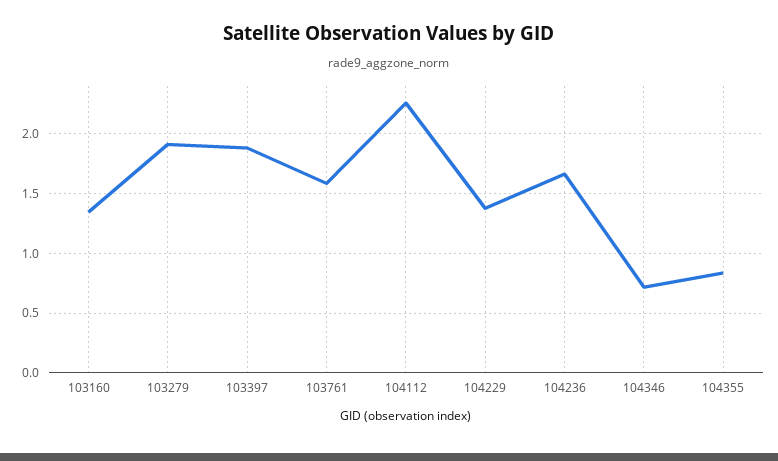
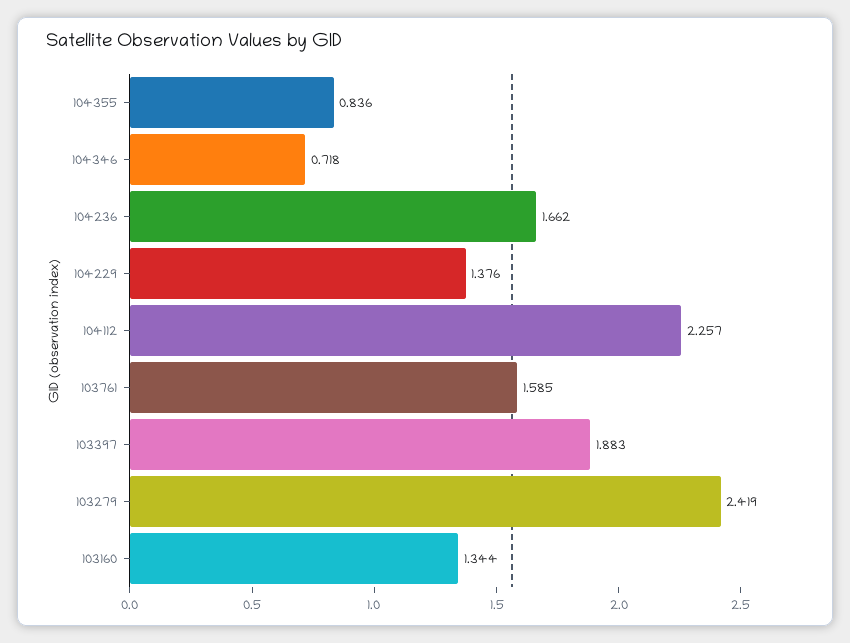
  {
    "103160": 1.344,
-   "103279": 1.9,
+   "103279": 2.419,
    "103397": 1.883,
    "103761": 1.585,
    "104112": 2.257,
    "104229": 1.376,
    "104236": 1.662,
    "104346": 0.718,
    "104355": 0.836
  }

